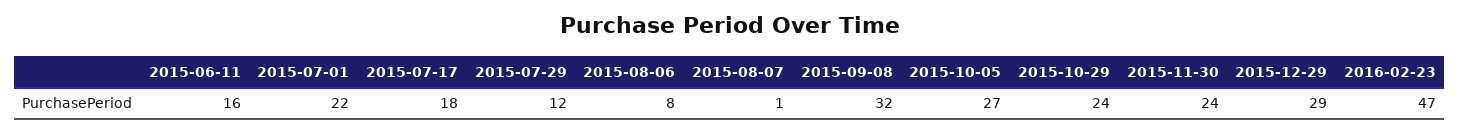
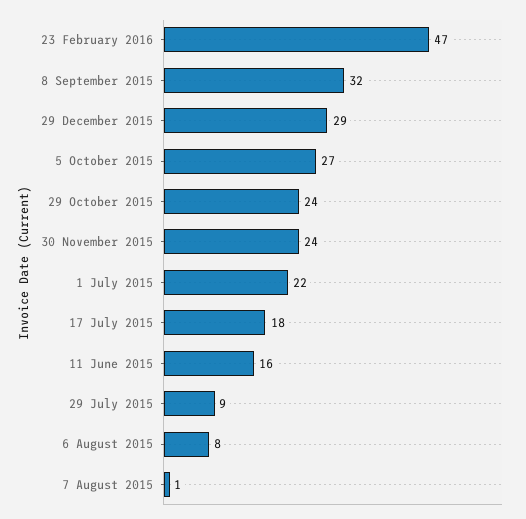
  {
    "2015-06-11": 16,
    "2015-07-01": 22,
    "2015-07-17": 18,
-   "2015-07-29": 12,
+   "2015-07-29": 9,
    "2015-08-06": 8,
    "2015-08-07": 1,
    "2015-09-08": 32,
    "2015-10-05": 27,
    "2015-10-29": 24,
    "2015-11-30": 24,
    "2015-12-29": 29,
    "2016-02-23": 47
  }

